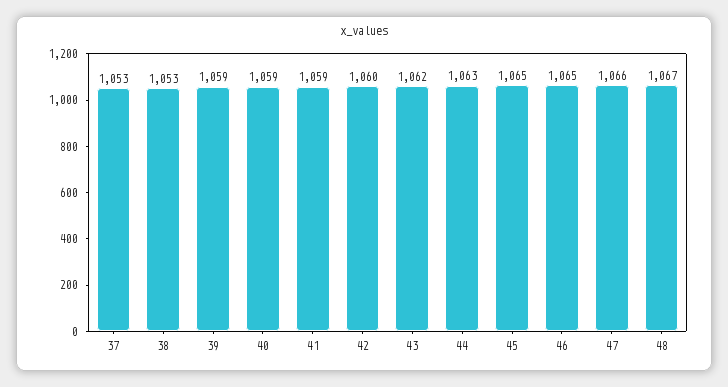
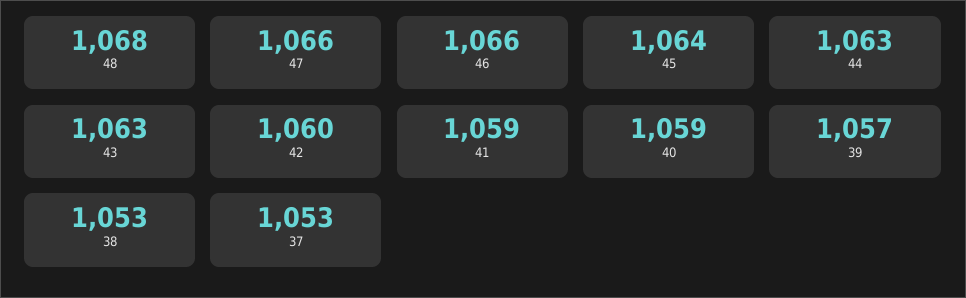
  {
    "37": 1053,
    "38": 1053,
-   "39": 1059,
+   "39": 1057,
    "40": 1059,
    "41": 1059,
    "42": 1060,
-   "43": 1062,
+   "43": 1063,
    "44": 1063,
-   "45": 1065,
+   "45": 1064,
-   "46": 1065,
+   "46": 1066,
    "47": 1066,
-   "48": 1067
+   "48": 1068
  }

